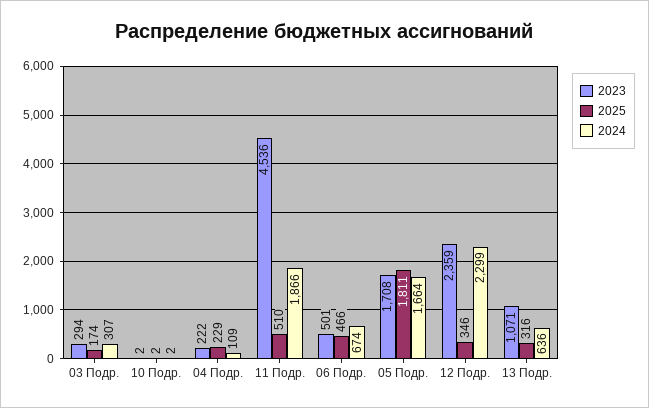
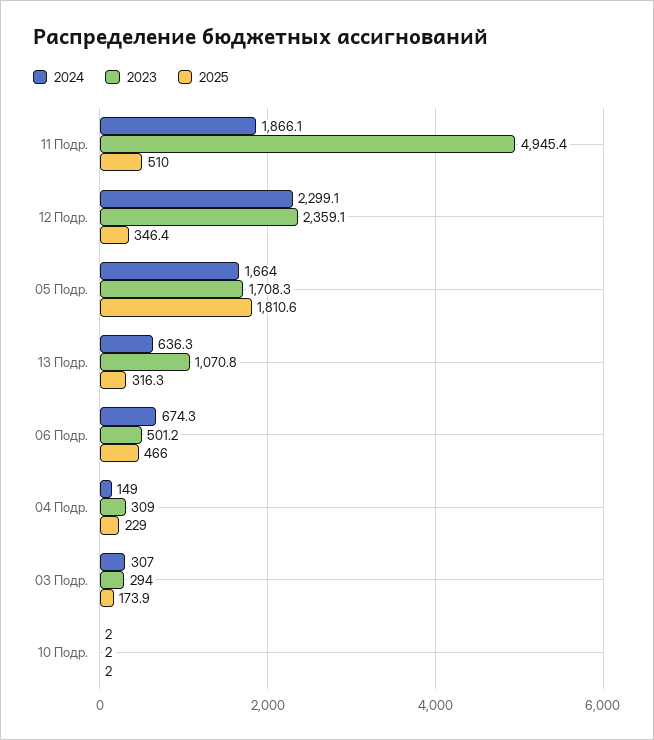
  {
    "2023": {
      "03 Подр.": 294,
      "10 Подр.": 2,
-     "04 Подр.": 222,
+     "04 Подр.": 309,
-     "11 Подр.": 4536,
+     "11 Подр.": 4945.4,
      "06 Подр.": 501.2,
      "05 Подр.": 1708.3,
      "12 Подр.": 2359.1,
      "13 Подр.": 1070.8
    },
    "2025": {
      "03 Подр.": 173.9,
      "10 Подр.": 2,
      "04 Подр.": 229,
      "11 Подр.": 510,
      "06 Подр.": 466,
      "05 Подр.": 1810.6,
      "12 Подр.": 346.4,
      "13 Подр.": 316.3
    },
    "2024": {
      "03 Подр.": 307,
      "10 Подр.": 2,
-     "04 Подр.": 109,
+     "04 Подр.": 149,
      "11 Подр.": 1866.1,
      "06 Подр.": 674.3,
      "05 Подр.": 1664,
      "12 Подр.": 2299.1,
      "13 Подр.": 636.3
    }
  }

